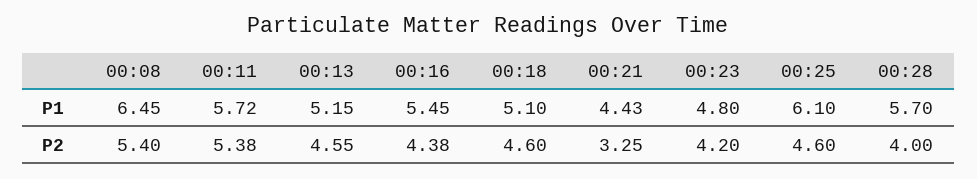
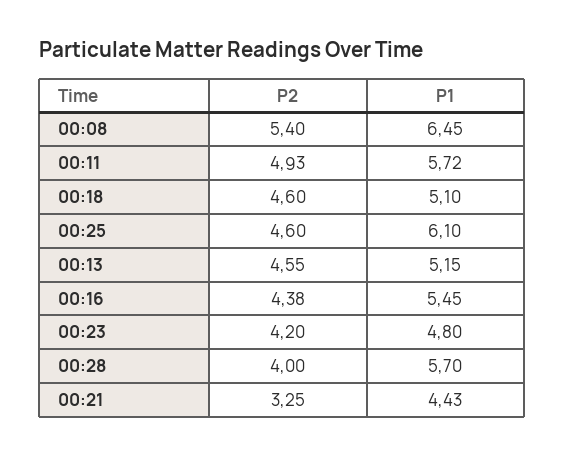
  {
    "00:08": {
      "P1": 6.45,
      "P2": 5.4
    },
    "00:11": {
      "P1": 5.72,
-     "P2": 5.38
+     "P2": 4.93
    },
    "00:13": {
      "P1": 5.15,
      "P2": 4.55
    },
    "00:16": {
      "P1": 5.45,
      "P2": 4.38
    },
    "00:18": {
      "P1": 5.1,
      "P2": 4.6
    },
    "00:21": {
      "P1": 4.43,
      "P2": 3.25
    },
    "00:23": {
      "P1": 4.8,
      "P2": 4.2
    },
    "00:25": {
      "P1": 6.1,
      "P2": 4.6
    },
    "00:28": {
      "P1": 5.7,
      "P2": 4
    }
  }

